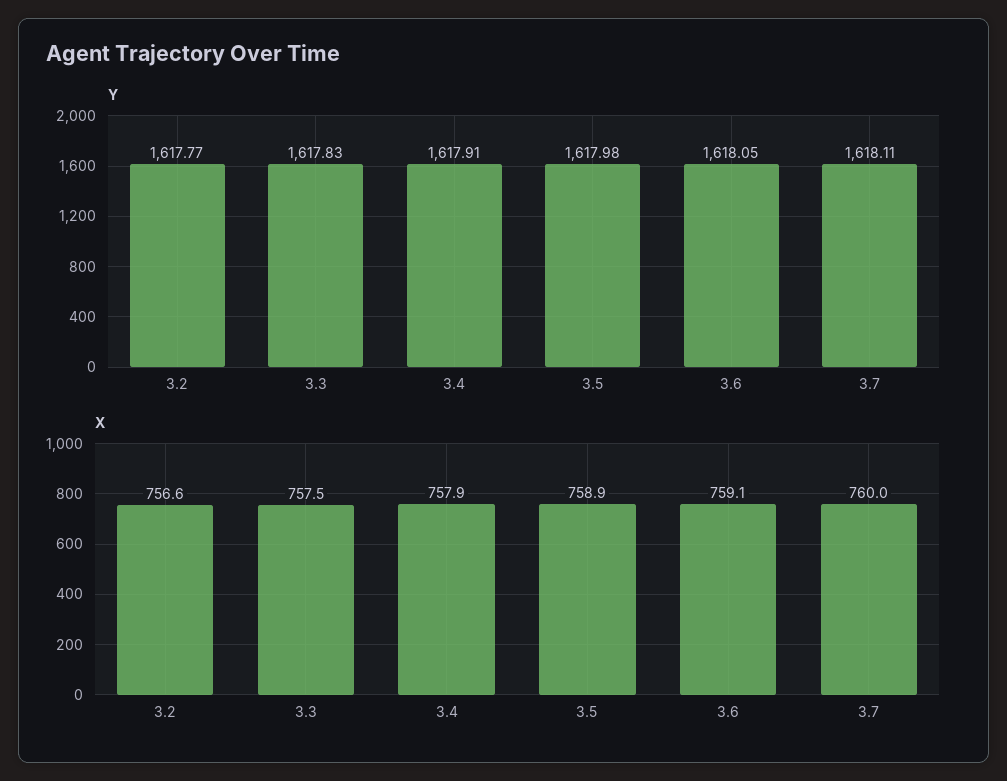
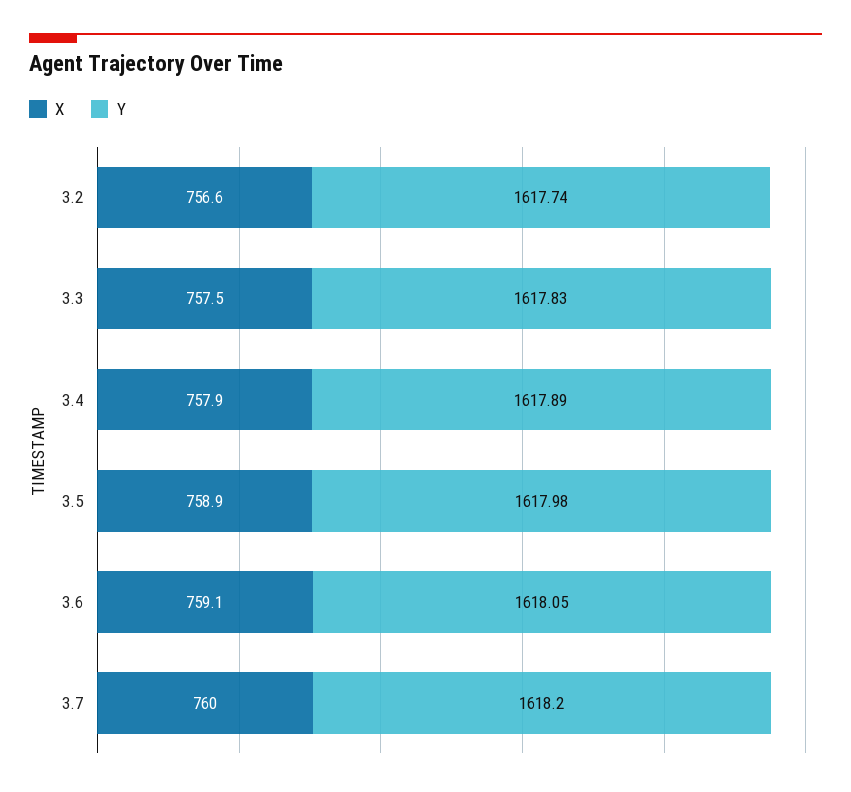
  {
    "Y": {
-     "3.2": 1617.77,
+     "3.2": 1617.74,
      "3.3": 1617.83,
-     "3.4": 1617.91,
+     "3.4": 1617.89,
      "3.5": 1617.98,
      "3.6": 1618.05,
-     "3.7": 1618.11
+     "3.7": 1618.2
    },
    "X": {
      "3.2": 756.6,
      "3.3": 757.5,
      "3.4": 757.9,
      "3.5": 758.9,
      "3.6": 759.1,
      "3.7": 760
    }
  }

